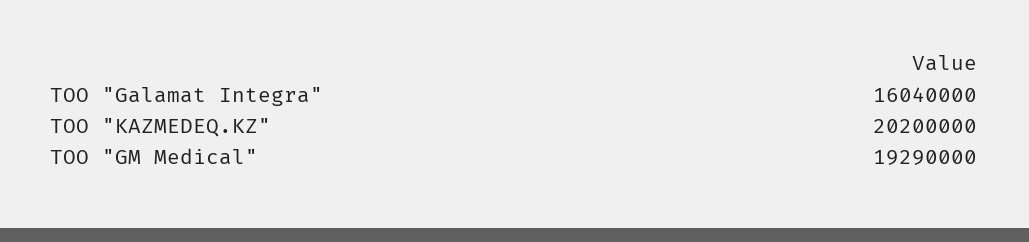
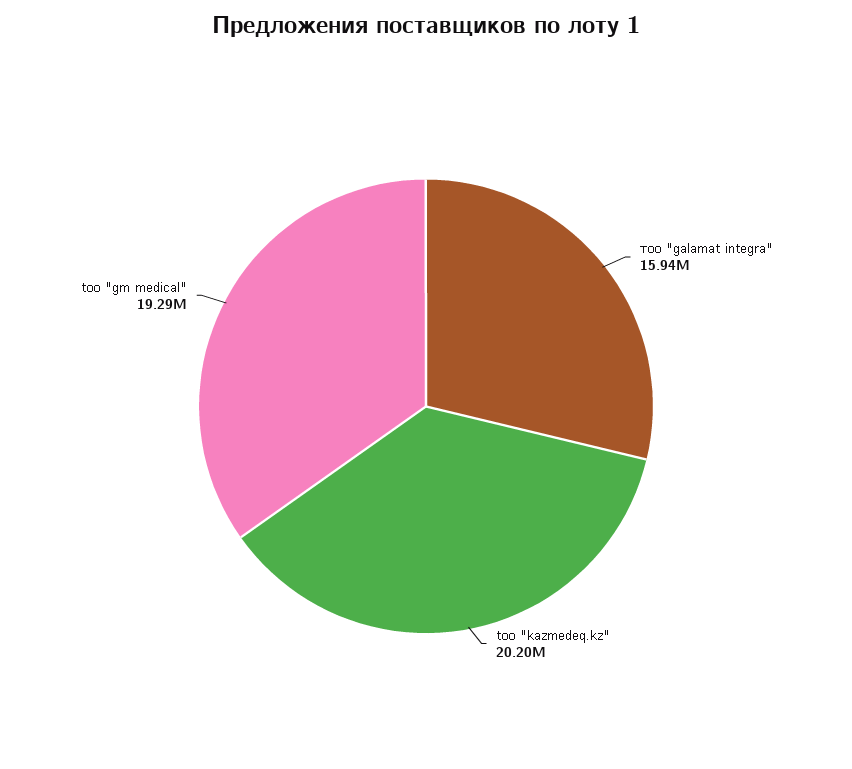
  {
-   "ТОO \"Galamat Integra\"": 16040000,
+   "ТОO \"Galamat Integra\"": 15940000,
    "TOO \"KAZMEDEQ.KZ\"": 20200000,
    "TOO \"GM Medical\"": 19290000
  }

